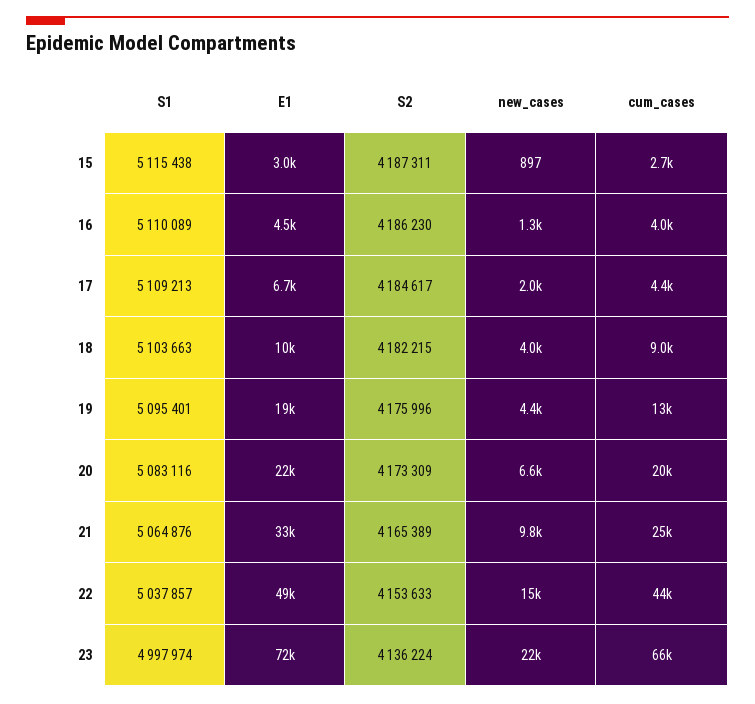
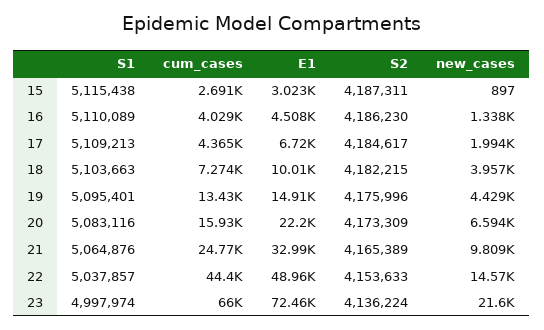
  {
    "S1": {
      "15": 5115438,
      "16": 5110089,
      "17": 5109213,
      "18": 5103663,
      "19": 5095401,
      "20": 5083116,
      "21": 5064876,
      "22": 5037857,
      "23": 4997974
    },
    "E1": {
      "15": 3023,
      "16": 4508,
      "17": 6720,
      "18": 10010,
-     "19": 19000,
+     "19": 14910,
      "20": 22200,
      "21": 32990,
      "22": 48960,
      "23": 72460
    },
    "S2": {
      "15": 4187311,
      "16": 4186230,
      "17": 4184617,
      "18": 4182215,
      "19": 4175996,
      "20": 4173309,
      "21": 4165389,
      "22": 4153633,
      "23": 4136224
    },
    "new_cases": {
      "15": 897,
      "16": 1338,
      "17": 1994,
      "18": 3957,
      "19": 4429,
      "20": 6594,
      "21": 9809,
      "22": 14570,
      "23": 21600
    },
    "cum_cases": {
      "15": 2691,
      "16": 4029,
      "17": 4365,
-     "18": 9000,
+     "18": 7274,
      "19": 13430,
-     "20": 20000,
+     "20": 15930,
      "21": 24770,
      "22": 44400,
      "23": 66000
    }
  }

